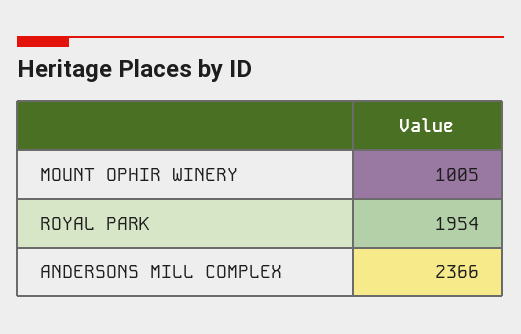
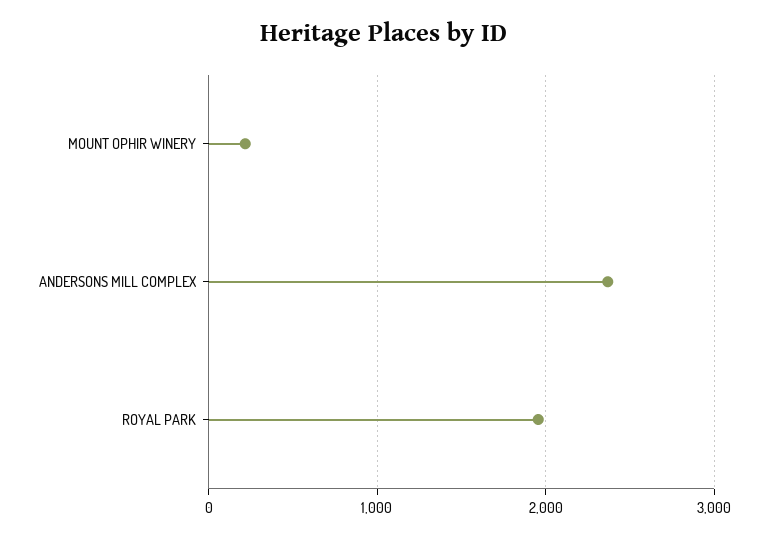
  {
-   "MOUNT OPHIR WINERY": 1005,
+   "MOUNT OPHIR WINERY": 200,
    "ROYAL PARK": 1954,
    "ANDERSONS MILL COMPLEX": 2366
  }

